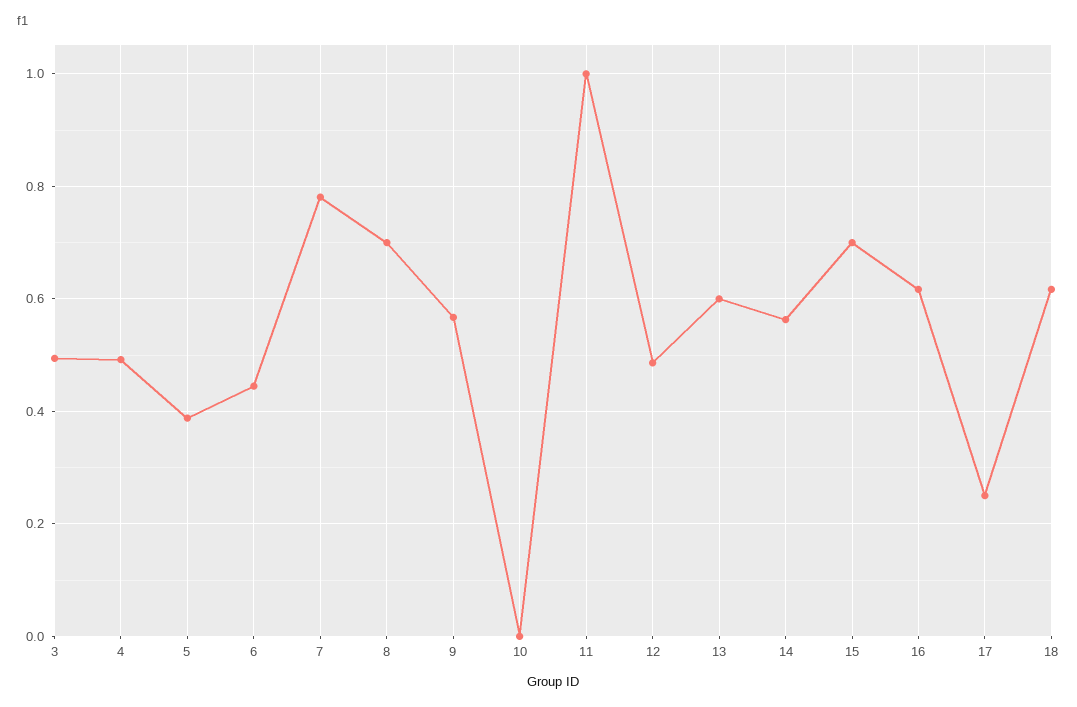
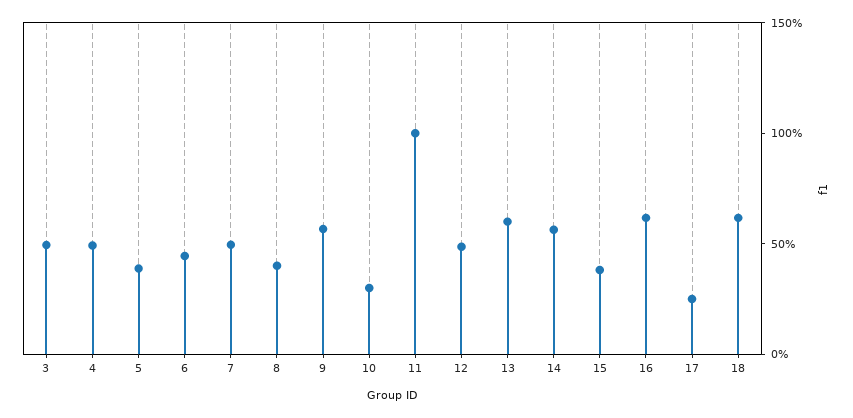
  {
    "3": 0.5,
    "4": 0.5,
    "5": 0.38,
    "6": 0.44,
-   "7": 0.78,
+   "7": 0.5,
-   "8": 0.7,
+   "8": 0.4,
    "9": 0.56,
-   "10": 0,
+   "10": 0.3,
    "11": 1,
    "12": 0.48,
    "13": 0.6,
    "14": 0.56,
-   "15": 0.7,
+   "15": 0.4,
    "16": 0.62,
    "17": 0.26,
    "18": 0.62
  }

